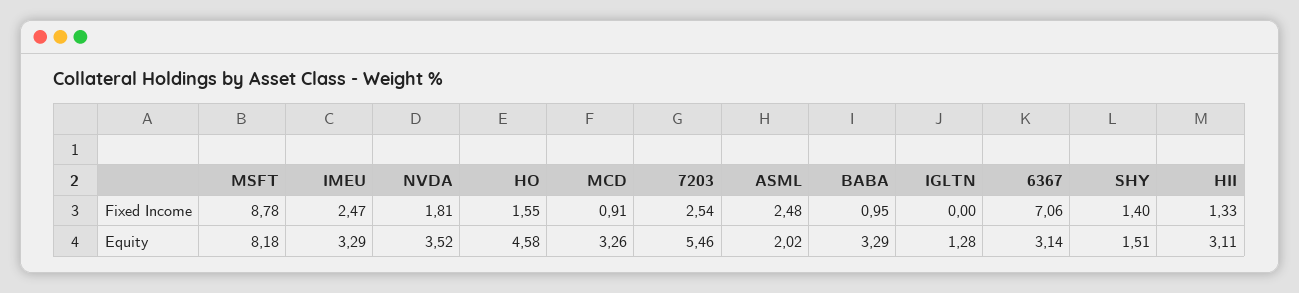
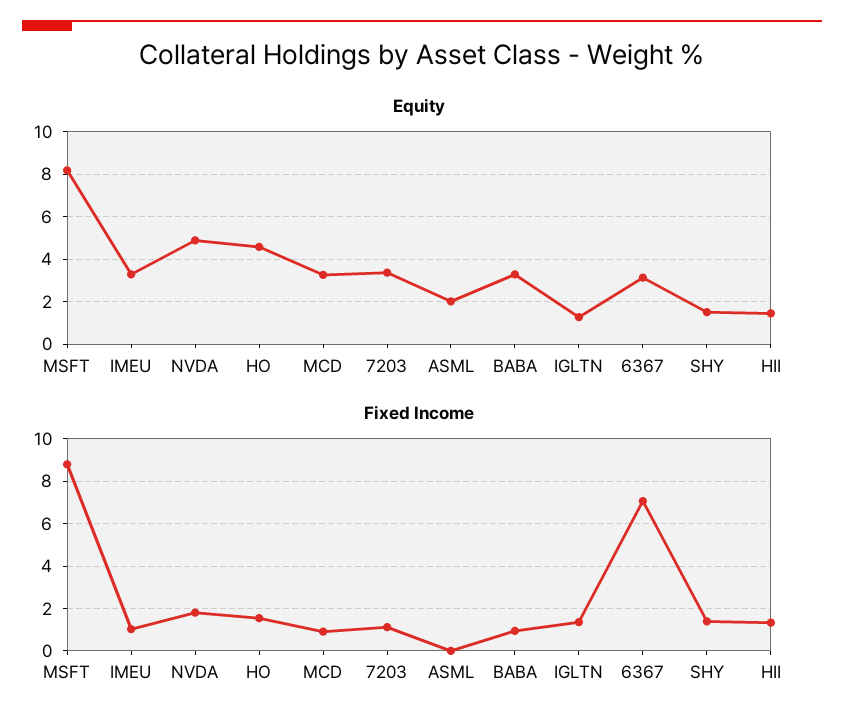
  {
    "Fixed Income": {
      "MSFT": 8.78,
-     "IMEU": 2.47,
+     "IMEU": 1,
      "NVDA": 1.81,
      "HO": 1.55,
      "MCD": 0.91,
-     "7203": 2.54,
+     "7203": 1,
-     "ASML": 2.48,
+     "ASML": 0,
      "BABA": 0.95,
-     "IGLTN": 0,
+     "IGLTN": 1.5,
      "6367": 7.06,
      "SHY": 1.4,
      "HII": 1.33
    },
    "Equity": {
      "MSFT": 8.18,
      "IMEU": 3.29,
-     "NVDA": 3.52,
+     "NVDA": 5,
      "HO": 4.58,
      "MCD": 3.26,
-     "7203": 5.46,
+     "7203": 3.5,
      "ASML": 2.02,
      "BABA": 3.29,
      "IGLTN": 1.28,
      "6367": 3.14,
      "SHY": 1.51,
-     "HII": 3.11
+     "HII": 1.5
    }
  }

